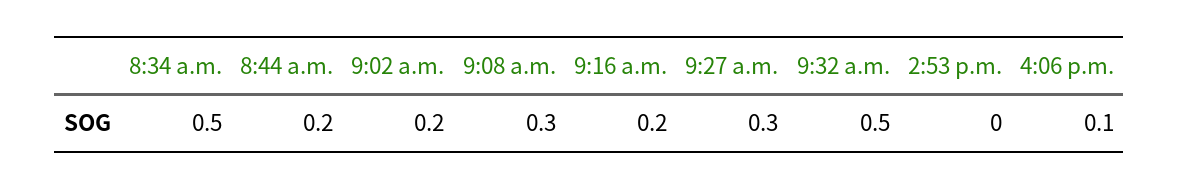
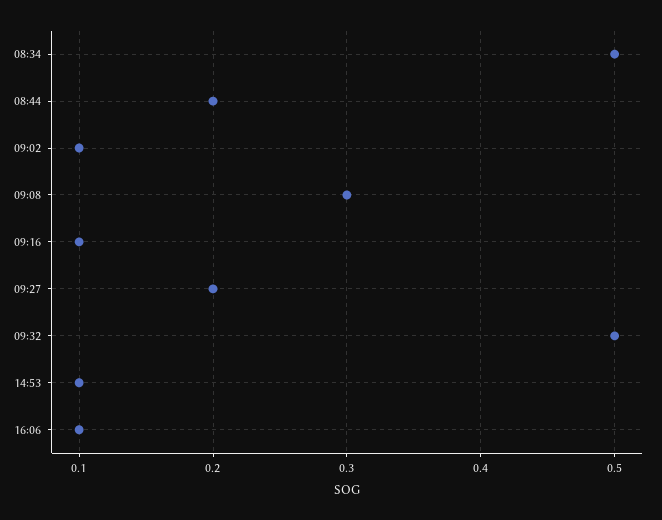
  {
    "8:34 a.m.": 0.5,
    "8:44 a.m.": 0.2,
-   "9:02 a.m.": 0.2,
+   "9:02 a.m.": 0.1,
    "9:08 a.m.": 0.3,
-   "9:16 a.m.": 0.2,
+   "9:16 a.m.": 0.1,
-   "9:27 a.m.": 0.3,
+   "9:27 a.m.": 0.2,
    "9:32 a.m.": 0.5,
-   "2:53 p.m.": 0,
+   "2:53 p.m.": 0.1,
    "4:06 p.m.": 0.1
  }

